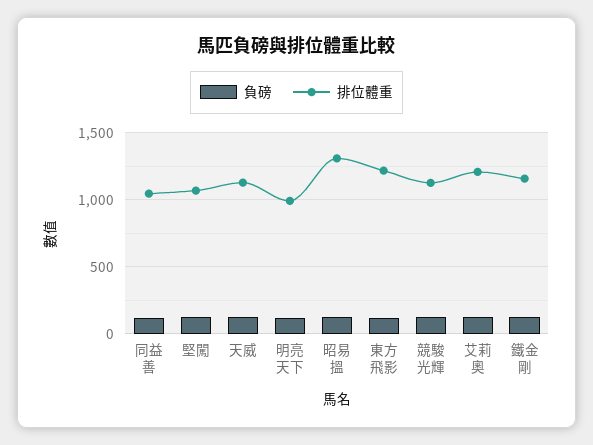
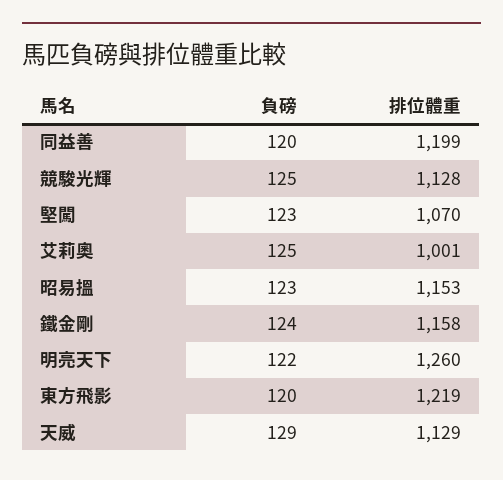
  {
    "負磅": {
      "同益善": 120,
      "堅闖": 123,
      "天威": 129,
      "明亮天下": 122,
      "昭易搵": 123,
      "東方飛影": 120,
      "競駿光輝": 125,
      "艾莉奧": 125,
      "鐵金剛": 124
    },
    "排位體重": {
-     "同益善": 1050,
+     "同益善": 1199,
      "堅闖": 1070,
      "天威": 1129,
-     "明亮天下": 1000,
+     "明亮天下": 1260,
-     "昭易搵": 1300,
+     "昭易搵": 1153,
      "東方飛影": 1219,
      "競駿光輝": 1128,
-     "艾莉奧": 1200,
+     "艾莉奧": 1001,
      "鐵金剛": 1158
    }
  }

